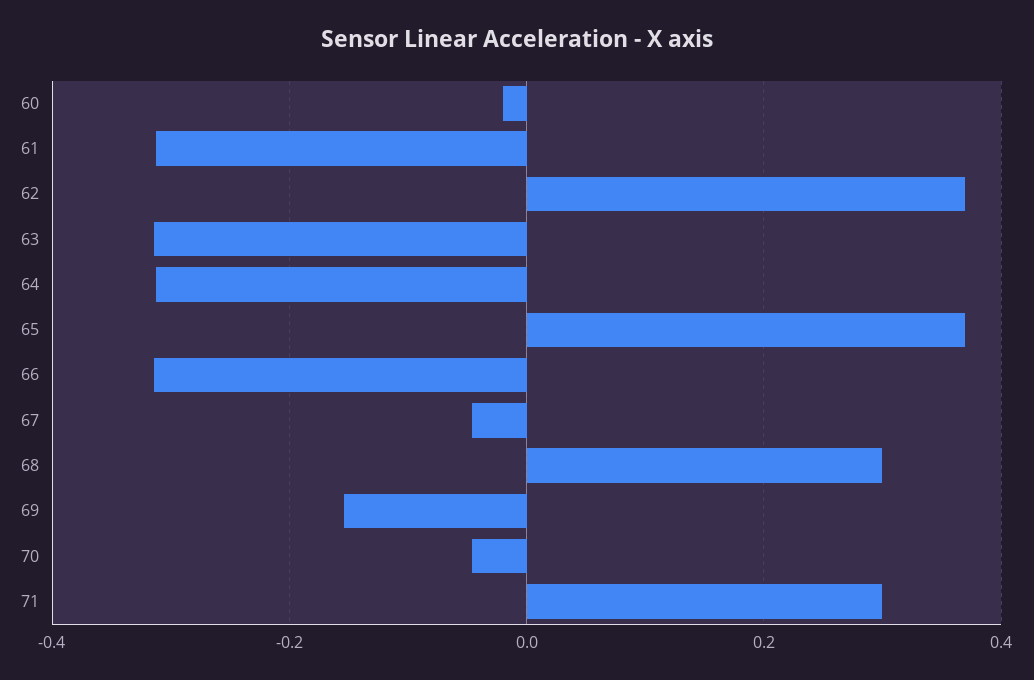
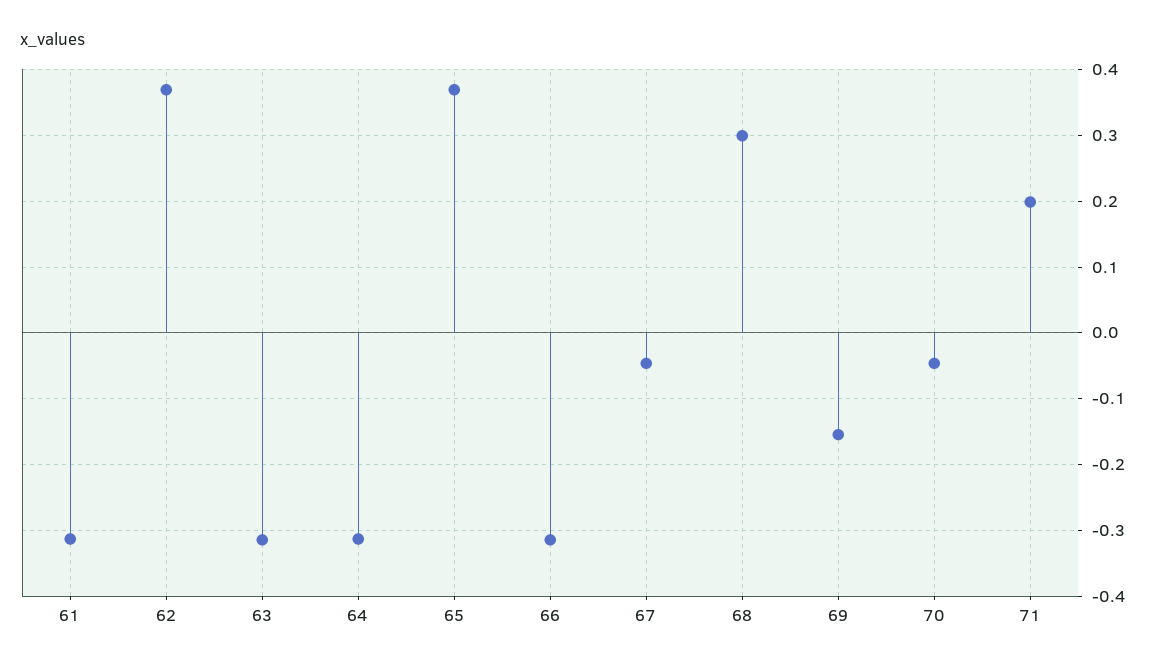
  {
-   "60": -0.02,
    "61": -0.31,
    "62": 0.37,
    "63": -0.31,
    "64": -0.31,
    "65": 0.37,
    "66": -0.31,
    "67": -0.05,
    "68": 0.3,
    "69": -0.15,
    "70": -0.05,
-   "71": 0.3
+   "71": 0.2
  }

